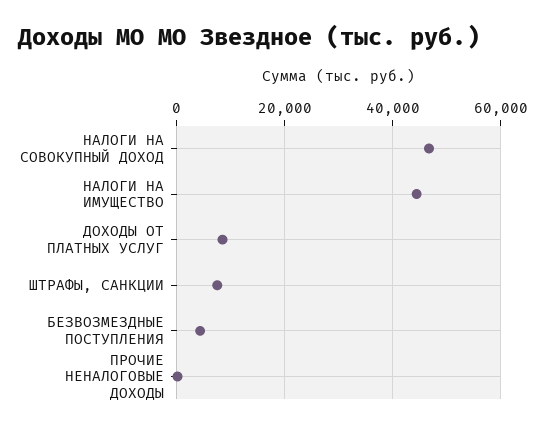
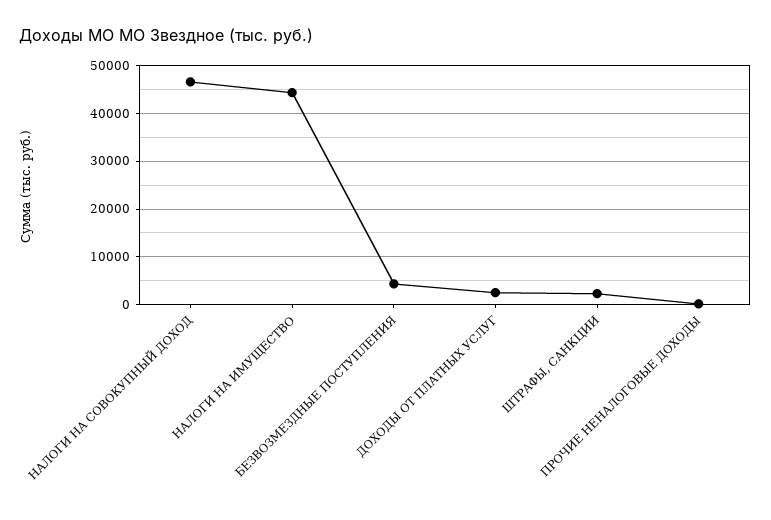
  {
    "НАЛОГИ НА СОВОКУПНЫЙ ДОХОД": 46000,
    "НАЛОГИ НА ИМУЩЕСТВО": 44000,
-   "ДОХОДЫ ОТ ПЛАТНЫХ УСЛУГ": 8000,
+   "ДОХОДЫ ОТ ПЛАТНЫХ УСЛУГ": 2000,
-   "ШТРАФЫ, САНКЦИИ": 8000,
+   "ШТРАФЫ, САНКЦИИ": 2000,
    "БЕЗВОЗМЕЗДНЫЕ ПОСТУПЛЕНИЯ": 4000,
    "ПРОЧИЕ НЕНАЛОГОВЫЕ ДОХОДЫ": 0
  }

